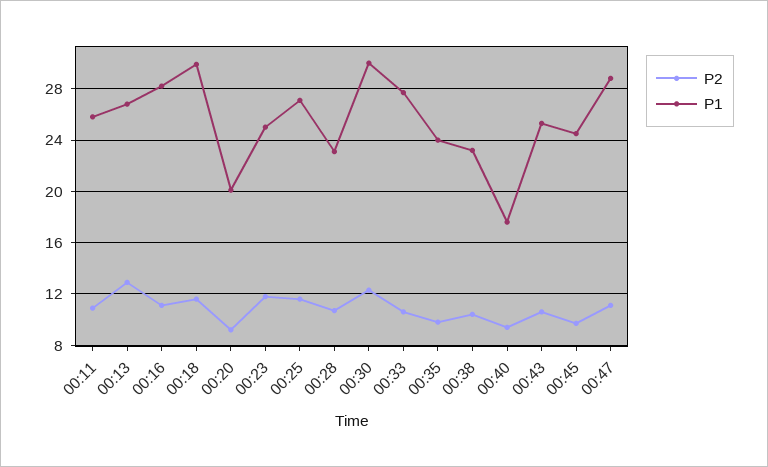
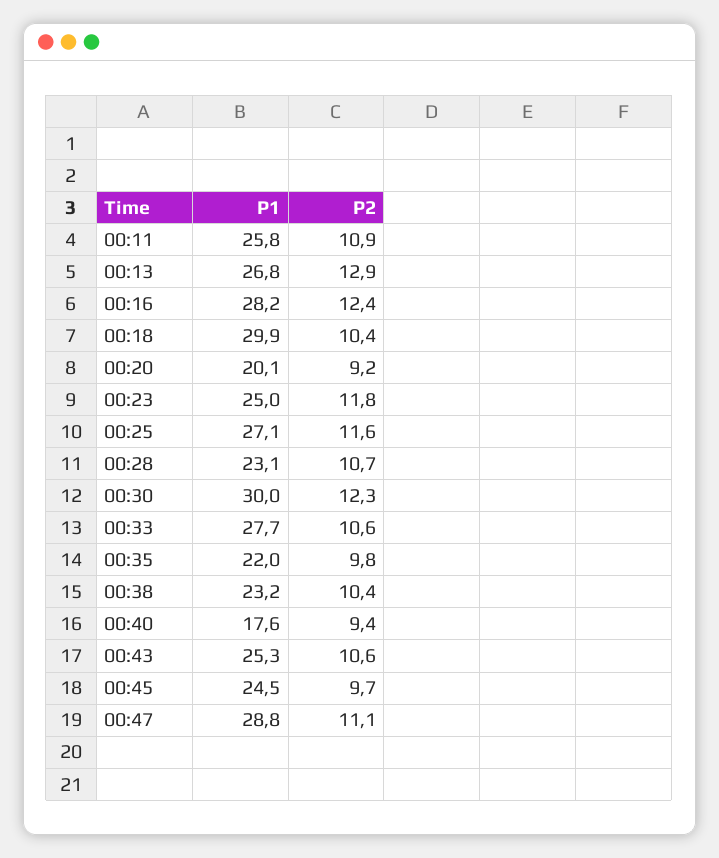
  {
    "P2": {
      "00:11": 10.9,
      "00:13": 12.9,
-     "00:16": 11,
+     "00:16": 12.4,
-     "00:18": 11.5,
+     "00:18": 10.4,
      "00:20": 9.2,
      "00:23": 11.8,
      "00:25": 11.6,
      "00:28": 10.7,
      "00:30": 12.3,
      "00:33": 10.6,
      "00:35": 9.8,
      "00:38": 10.4,
      "00:40": 9.4,
      "00:43": 10.6,
      "00:45": 9.7,
      "00:47": 11.1
    },
    "P1": {
      "00:11": 25.8,
      "00:13": 26.8,
      "00:16": 28.2,
      "00:18": 29.9,
      "00:20": 20.1,
      "00:23": 25,
      "00:25": 27.1,
      "00:28": 23.1,
      "00:30": 30,
      "00:33": 27.7,
-     "00:35": 24,
+     "00:35": 22,
      "00:38": 23.2,
      "00:40": 17.6,
      "00:43": 25.3,
      "00:45": 24.5,
      "00:47": 28.8
    }
  }

